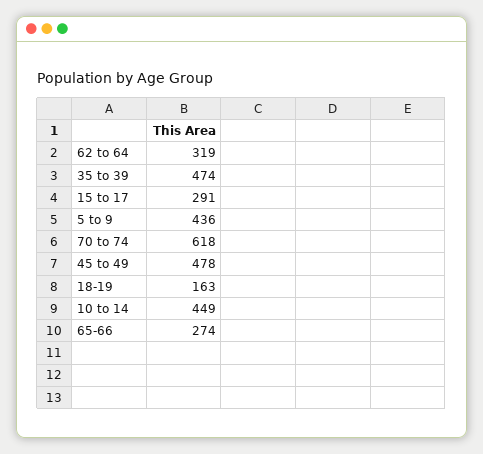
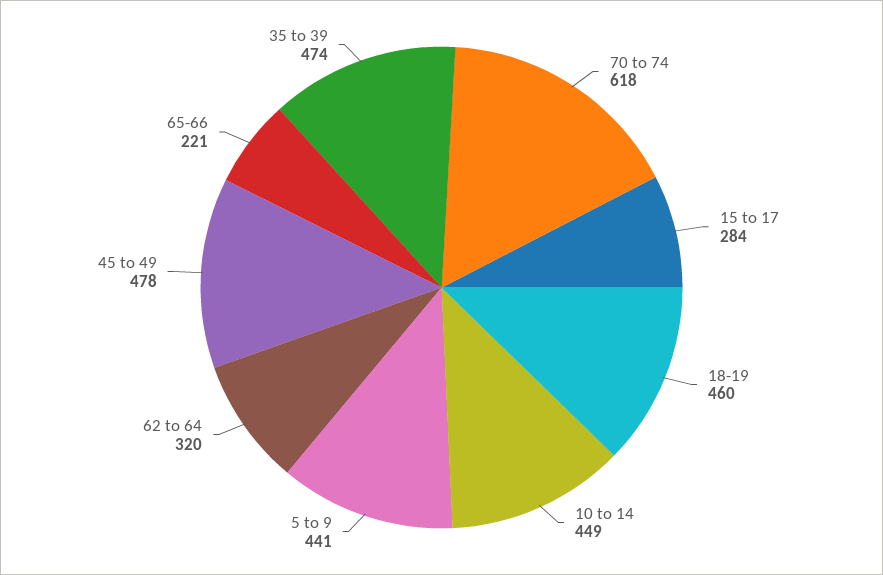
  {
-   "62 to 64": 319,
+   "62 to 64": 320,
    "35 to 39": 474,
-   "15 to 17": 291,
+   "15 to 17": 284,
-   "5 to 9": 436,
+   "5 to 9": 441,
    "70 to 74": 618,
    "45 to 49": 478,
-   "18-19": 163,
+   "18-19": 460,
    "10 to 14": 449,
-   "65-66": 274
+   "65-66": 221
  }

